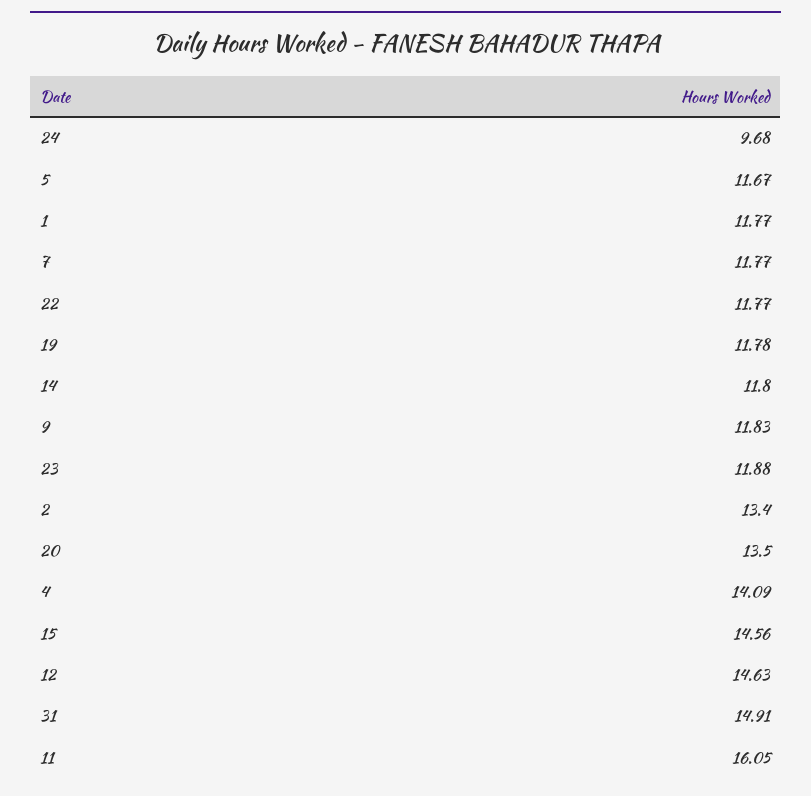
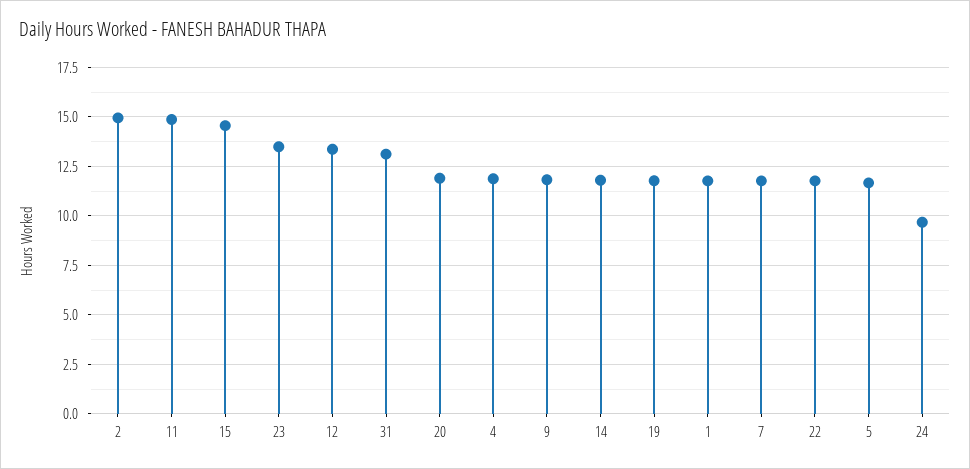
  {
    "24": 9.68,
    "5": 11.67,
    "1": 11.77,
    "7": 11.77,
    "22": 11.77,
    "19": 11.78,
    "14": 11.8,
    "9": 11.83,
-   "23": 11.88,
+   "23": 13.5,
-   "2": 13.4,
+   "2": 15,
-   "20": 13.5,
+   "20": 12,
-   "4": 14.09,
+   "4": 12,
    "15": 14.56,
-   "12": 14.63,
+   "12": 13.5,
-   "31": 14.91,
+   "31": 13,
-   "11": 16.05
+   "11": 15
  }

